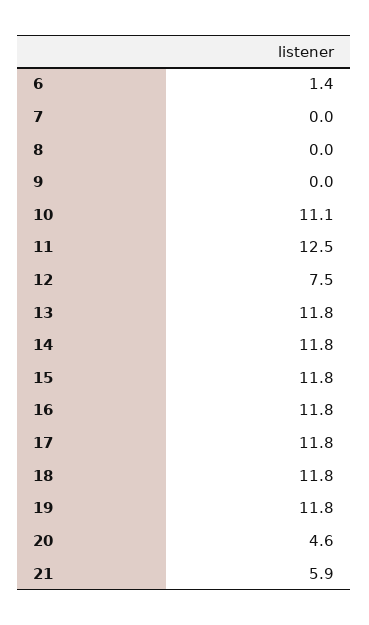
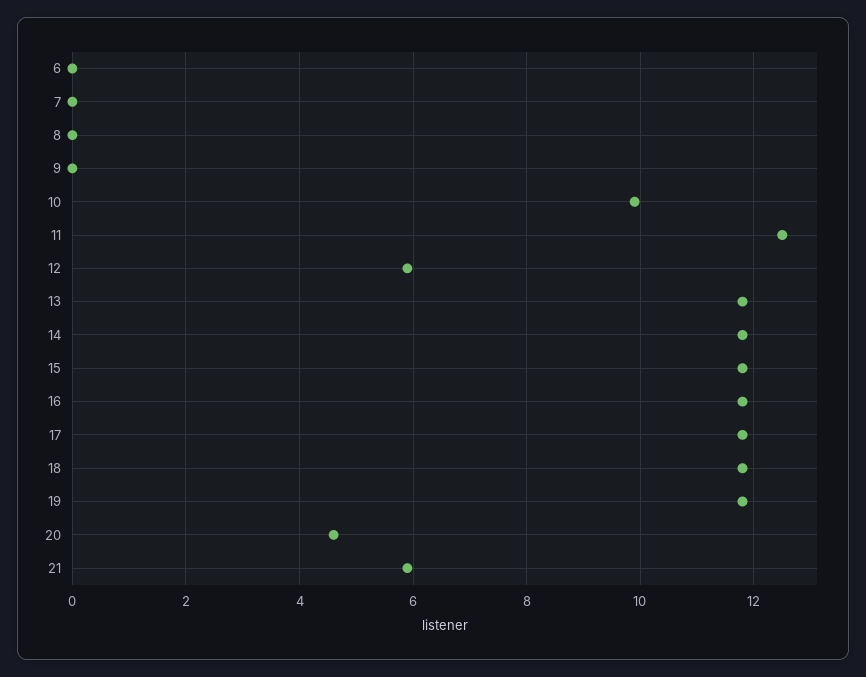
  {
-   "6": 1.4,
+   "6": 0,
    "7": 0,
    "8": 0,
    "9": 0,
-   "10": 11.1,
+   "10": 10,
    "11": 12.5,
-   "12": 7.5,
+   "12": 6,
    "13": 11.8,
    "14": 11.8,
    "15": 11.8,
    "16": 11.8,
    "17": 11.8,
    "18": 11.8,
    "19": 11.8,
    "20": 4.6,
    "21": 5.9
  }

